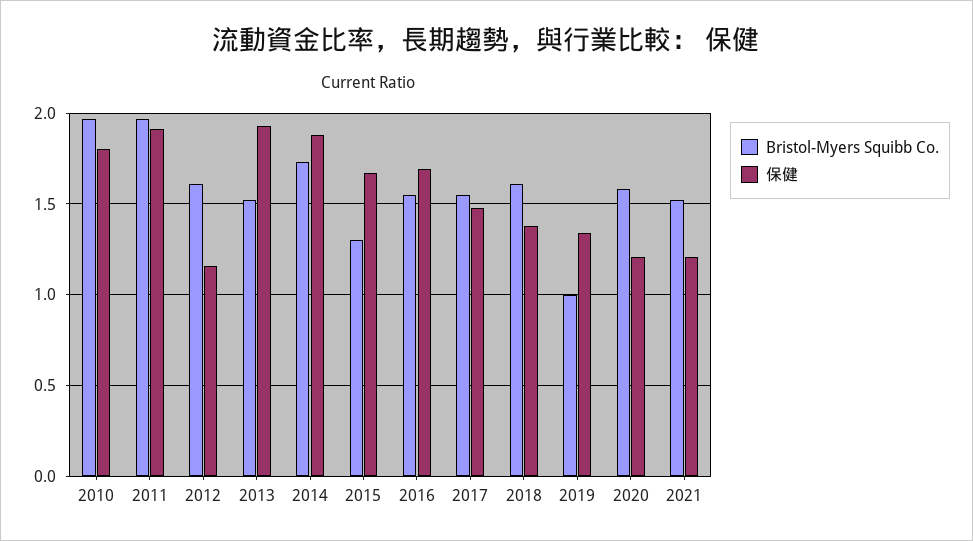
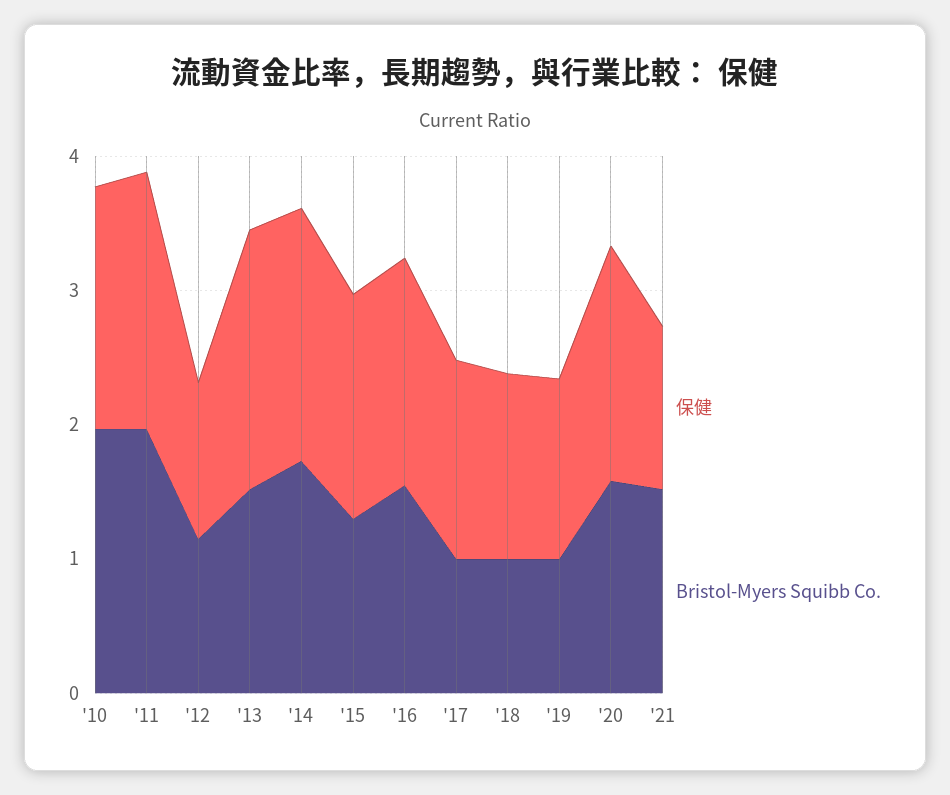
  {
    "Bristol-Myers Squibb Co.": {
      "2010": 1.95,
      "2011": 1.95,
-     "2012": 1.6,
+     "2012": 1.2,
      "2013": 1.5,
      "2014": 1.75,
      "2015": 1.3,
      "2016": 1.55,
-     "2017": 1.55,
+     "2017": 1,
-     "2018": 1.6,
+     "2018": 1,
      "2019": 1,
      "2020": 1.6,
      "2021": 1.5
    },
    "保健": {
      "2010": 1.8,
      "2011": 1.9,
      "2012": 1.15,
      "2013": 1.95,
      "2014": 1.9,
      "2015": 1.65,
      "2016": 1.7,
      "2017": 1.5,
      "2018": 1.4,
      "2019": 1.35,
-     "2020": 1.2,
+     "2020": 1.8,
      "2021": 1.2
    }
  }

